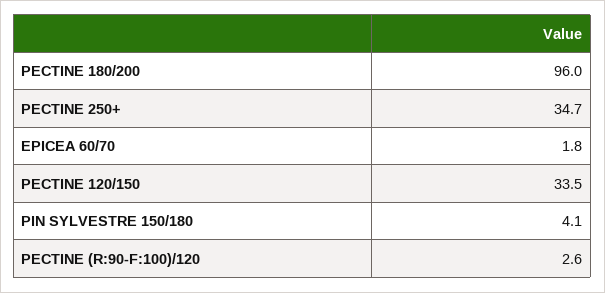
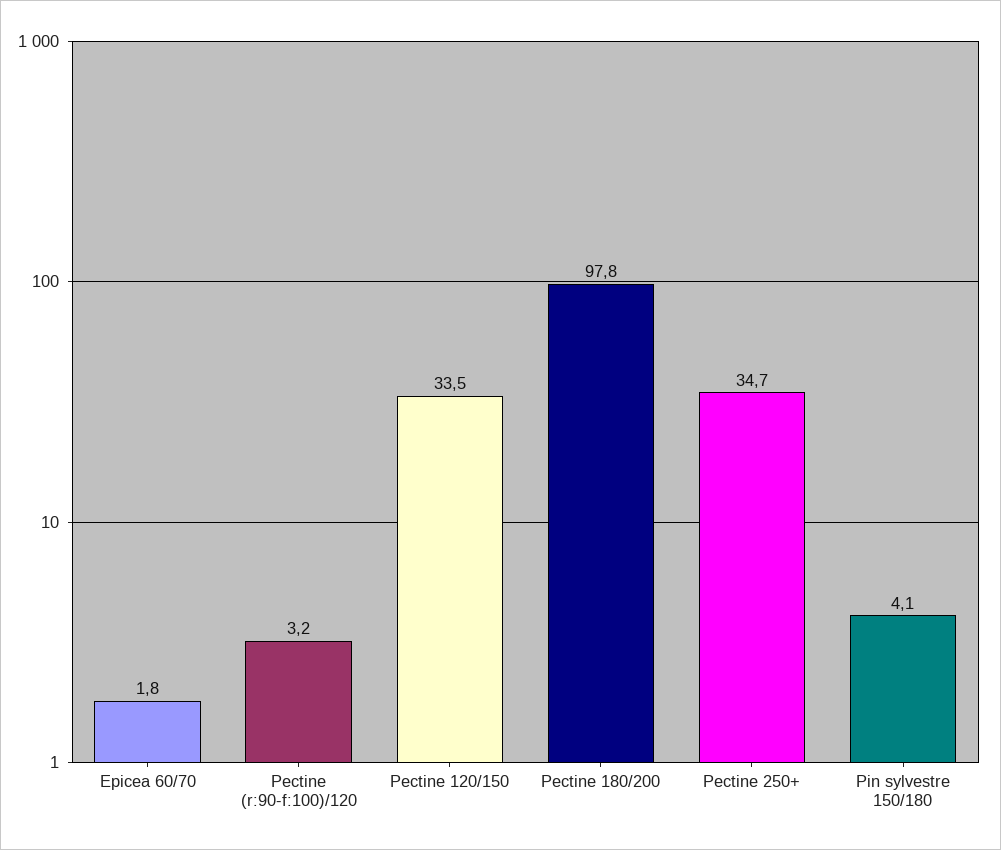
  {
-   "PECTINE 180/200": 96,
+   "PECTINE 180/200": 97.8,
    "PECTINE 250+": 34.7,
    "EPICEA 60/70": 1.8,
    "PECTINE 120/150": 33.5,
    "PIN SYLVESTRE 150/180": 4.1,
-   "PECTINE (R:90-F:100)/120": 2.6
+   "PECTINE (R:90-F:100)/120": 3.2
  }

